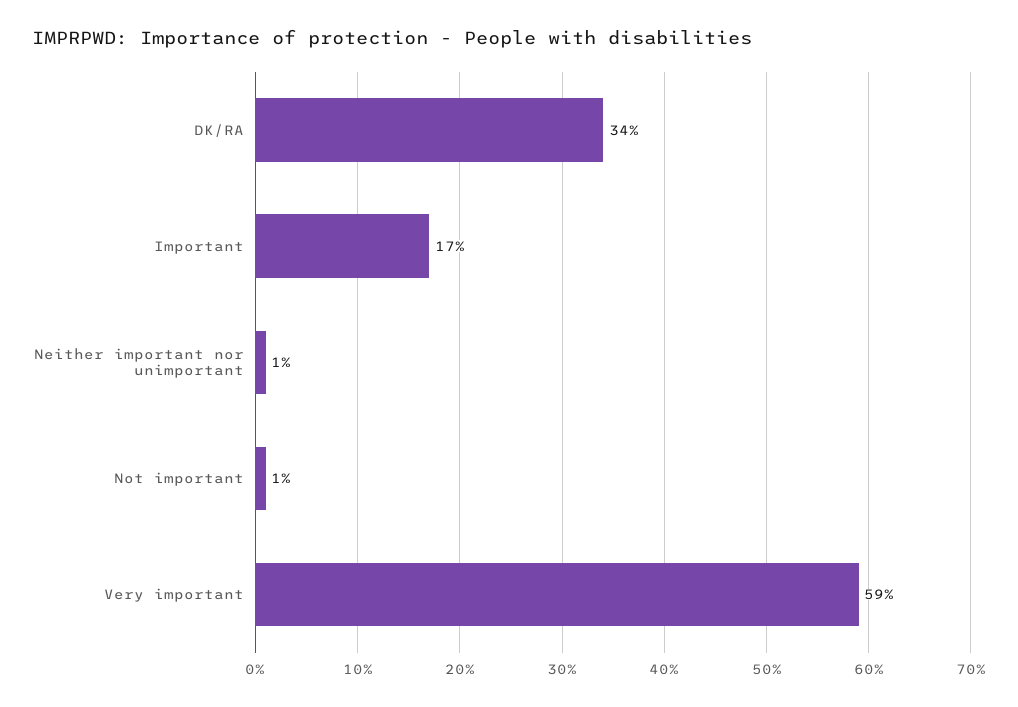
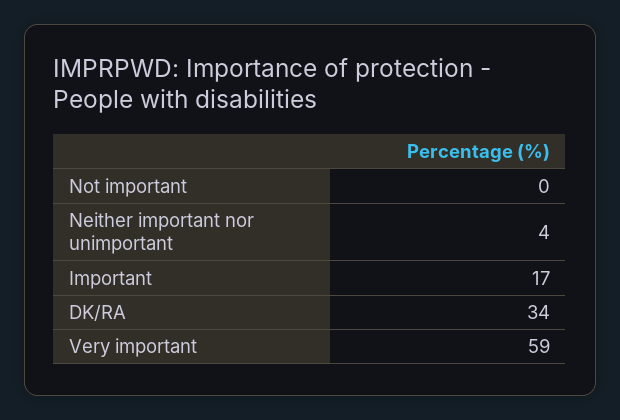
  {
    "DK/RA": 34,
    "Important": 17,
-   "Neither important nor unimportant": 1,
+   "Neither important nor unimportant": 4,
-   "Not important": 1,
+   "Not important": 0,
    "Very important": 59
  }

